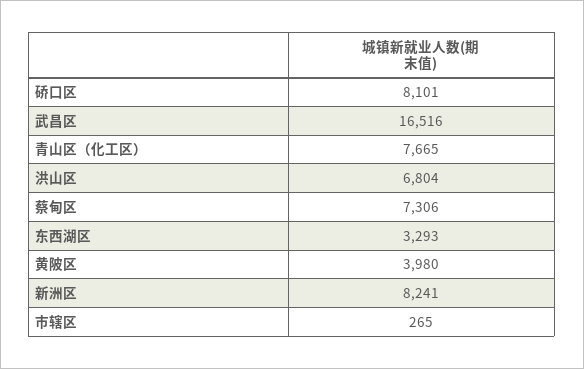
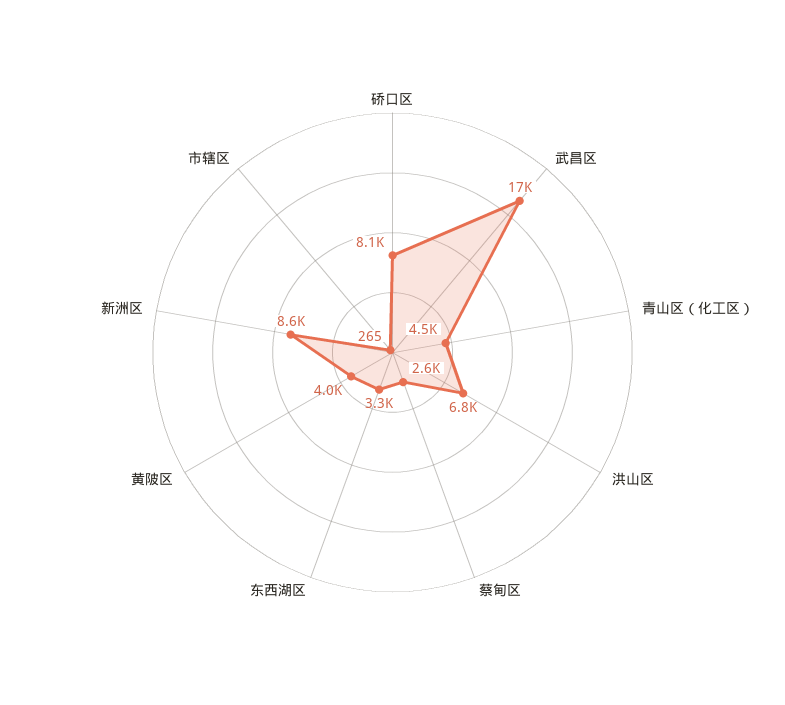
  {
    "硚口区": 8101,
    "武昌区": 16516,
-   "青山区（化工区）": 7665,
+   "青山区（化工区）": 4500,
    "洪山区": 6804,
-   "蔡甸区": 7306,
+   "蔡甸区": 2600,
    "东西湖区": 3293,
    "黄陂区": 3980,
-   "新洲区": 8241,
+   "新洲区": 8600,
    "市辖区": 265
  }

